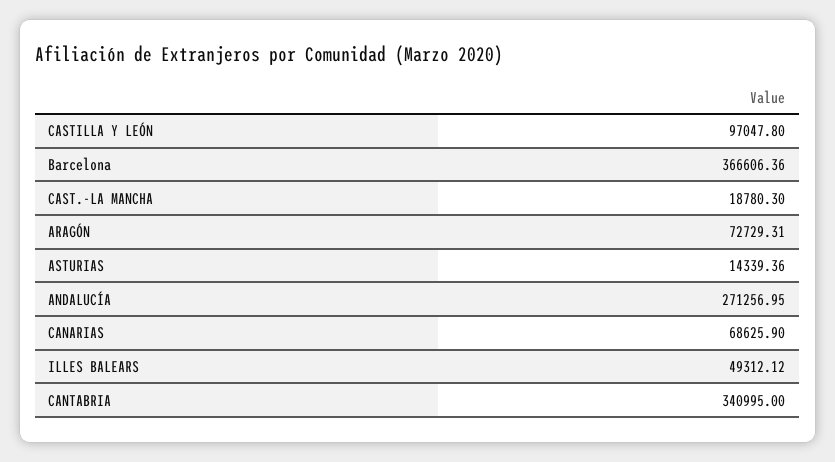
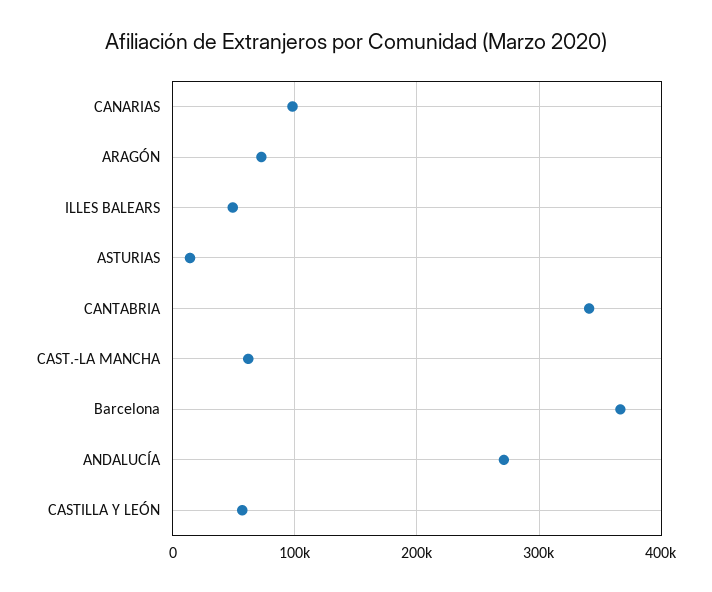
  {
-   "CASTILLA Y LEÓN": 97047.8,
+   "CASTILLA Y LEÓN": 60000,
    "Barcelona": 366606.36,
-   "CAST.-LA MANCHA": 18780.3,
+   "CAST.-LA MANCHA": 60000,
    "ARAGÓN": 72729.31,
    "ASTURIAS": 14339.36,
    "ANDALUCÍA": 271256.95,
-   "CANARIAS": 68625.9,
+   "CANARIAS": 100000,
    "ILLES BALEARS": 49312.12,
    "CANTABRIA": 340995
  }

